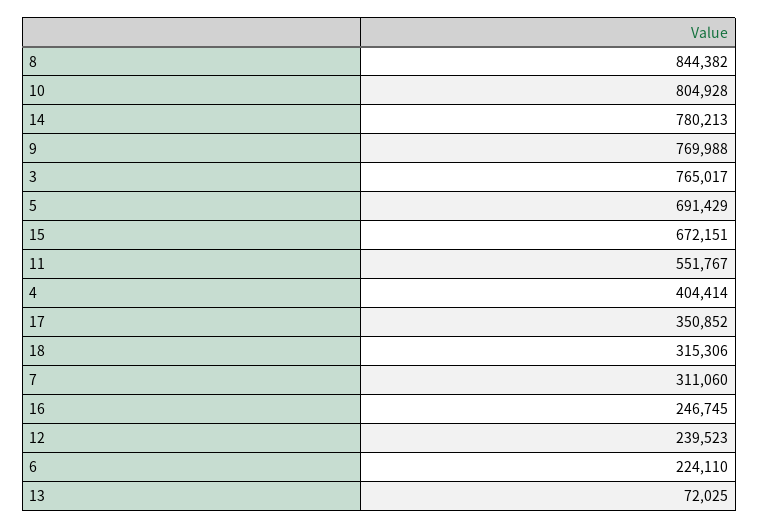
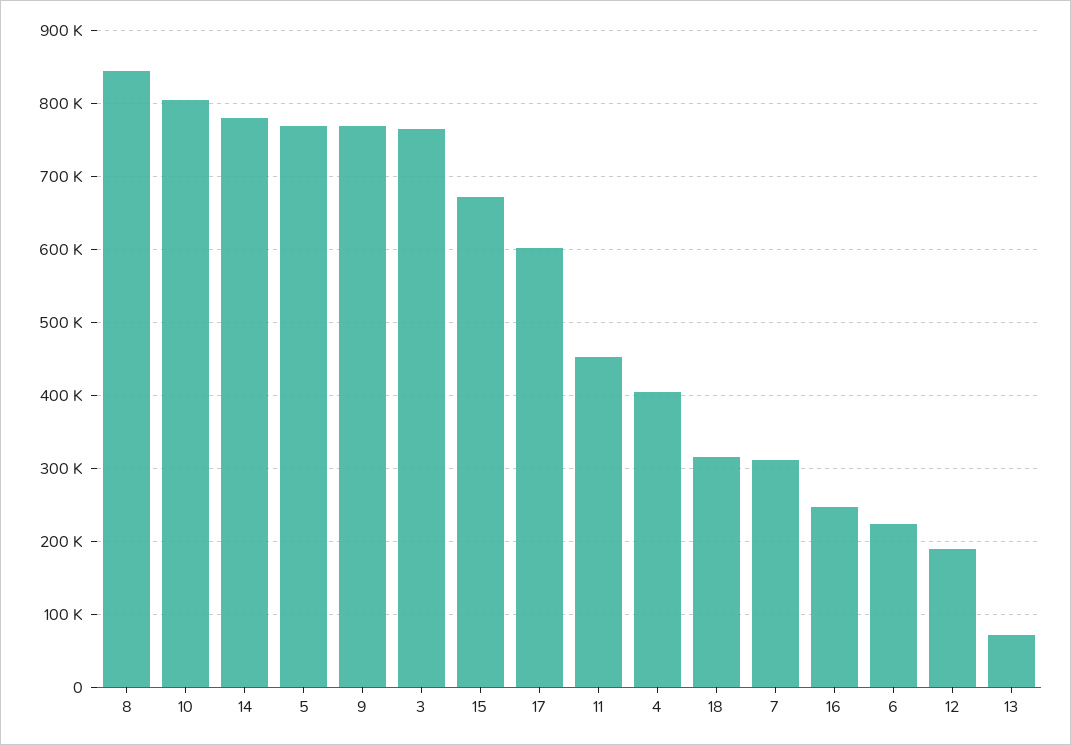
  {
    "8": 844382,
    "10": 804928,
    "14": 780213,
    "9": 769988,
    "3": 765017,
-   "5": 691429,
+   "5": 770000,
    "15": 672151,
-   "11": 551767,
+   "11": 450000,
    "4": 404414,
-   "17": 350852,
+   "17": 600000,
    "18": 315306,
    "7": 311060,
    "16": 246745,
-   "12": 239523,
+   "12": 190000,
    "6": 224110,
    "13": 72025
  }

